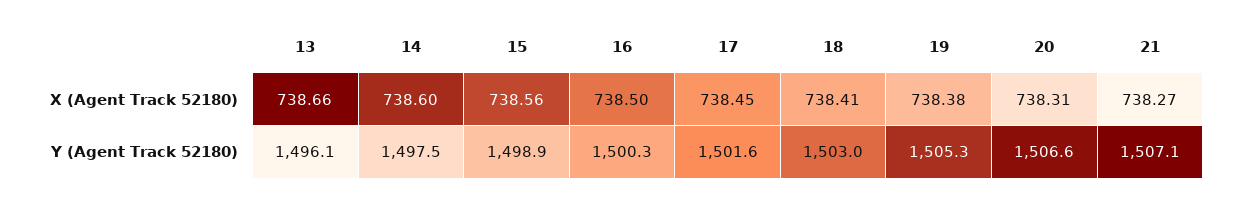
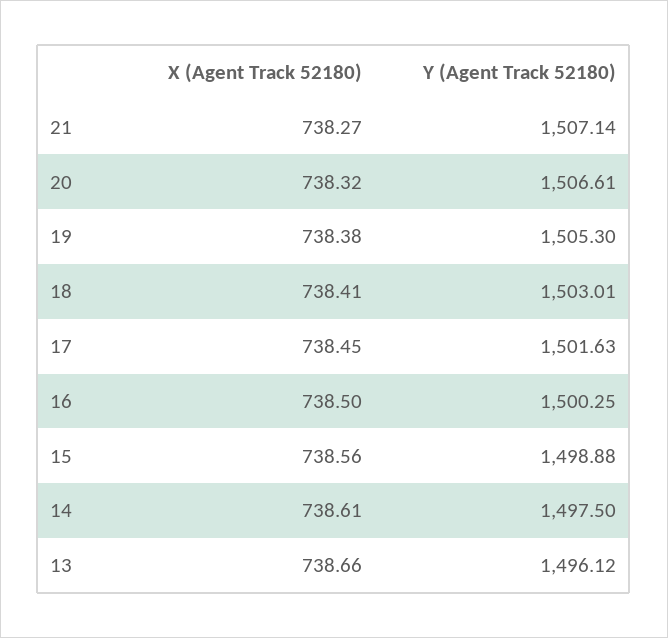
  {
    "13": {
      "X (Agent Track 52180)": 738.66,
      "Y (Agent Track 52180)": 1496.12
    },
    "14": {
-     "X (Agent Track 52180)": 738.6,
+     "X (Agent Track 52180)": 738.61,
      "Y (Agent Track 52180)": 1497.5
    },
    "15": {
      "X (Agent Track 52180)": 738.56,
      "Y (Agent Track 52180)": 1498.88
    },
    "16": {
      "X (Agent Track 52180)": 738.5,
      "Y (Agent Track 52180)": 1500.25
    },
    "17": {
      "X (Agent Track 52180)": 738.45,
      "Y (Agent Track 52180)": 1501.63
    },
    "18": {
      "X (Agent Track 52180)": 738.41,
      "Y (Agent Track 52180)": 1503.01
    },
    "19": {
      "X (Agent Track 52180)": 738.38,
      "Y (Agent Track 52180)": 1505.3
    },
    "20": {
-     "X (Agent Track 52180)": 738.31,
+     "X (Agent Track 52180)": 738.32,
      "Y (Agent Track 52180)": 1506.61
    },
    "21": {
      "X (Agent Track 52180)": 738.27,
      "Y (Agent Track 52180)": 1507.14
    }
  }

